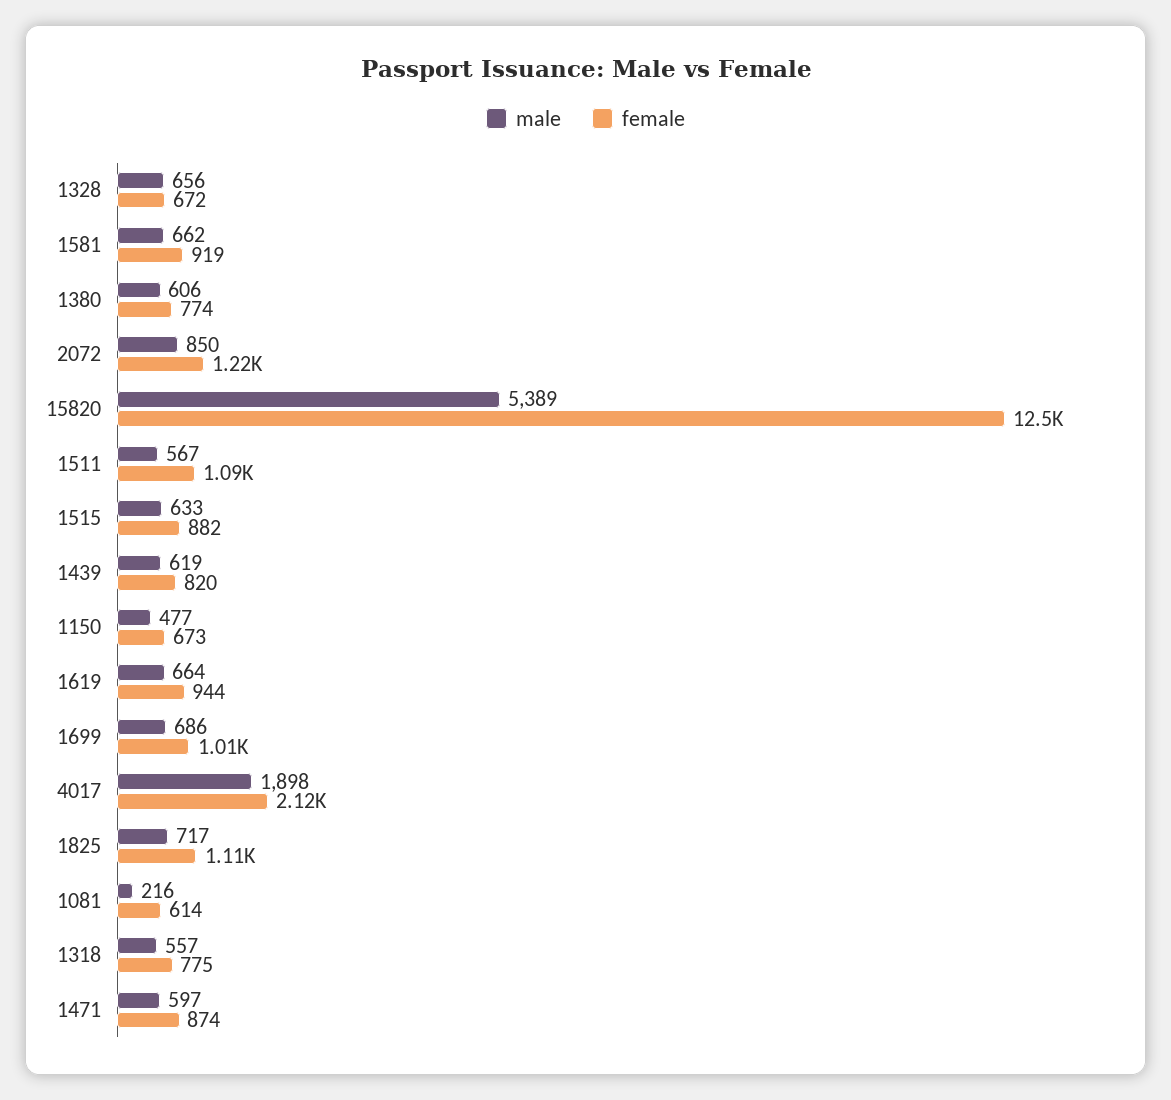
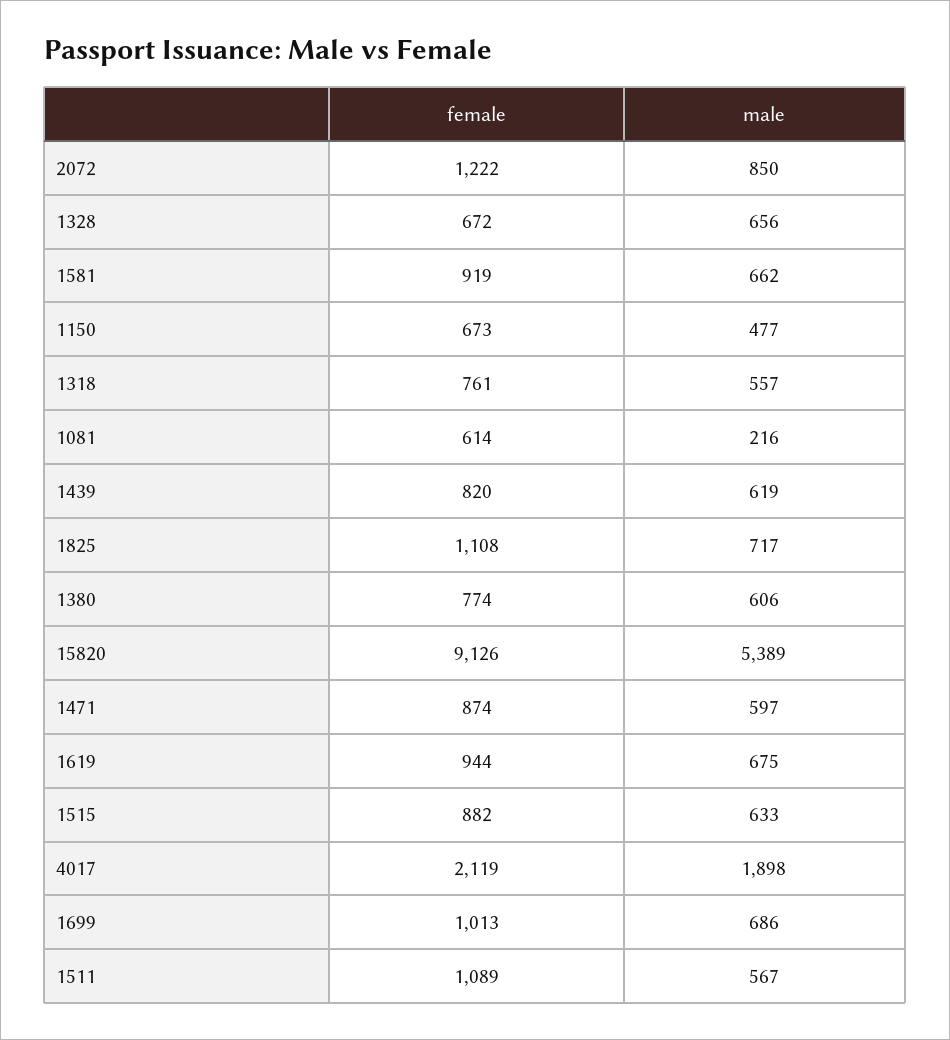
  {
    "male": {
      "1328": 656,
      "1581": 662,
      "1380": 606,
      "2072": 850,
      "15820": 5389,
      "1511": 567,
      "1515": 633,
      "1439": 619,
      "1150": 477,
-     "1619": 664,
+     "1619": 675,
      "1699": 686,
      "4017": 1898,
      "1825": 717,
      "1081": 216,
      "1318": 557,
      "1471": 597
    },
    "female": {
      "1328": 672,
      "1581": 919,
      "1380": 774,
      "2072": 1222,
-     "15820": 12500,
+     "15820": 9126,
      "1511": 1089,
      "1515": 882,
      "1439": 820,
      "1150": 673,
      "1619": 944,
      "1699": 1013,
      "4017": 2119,
      "1825": 1108,
      "1081": 614,
-     "1318": 775,
+     "1318": 761,
      "1471": 874
    }
  }

